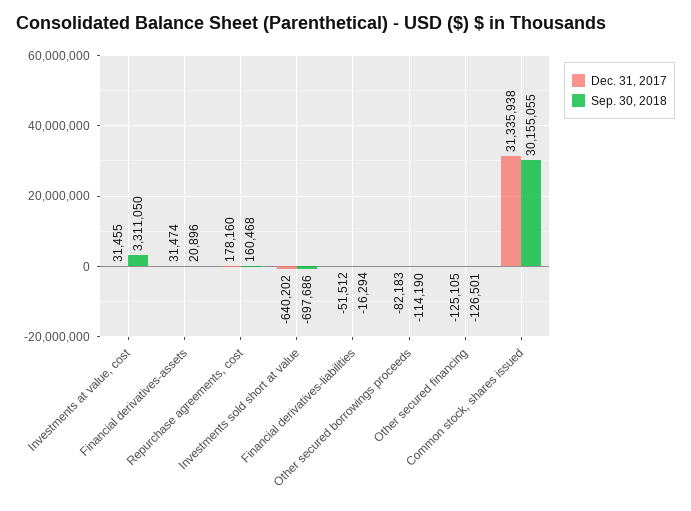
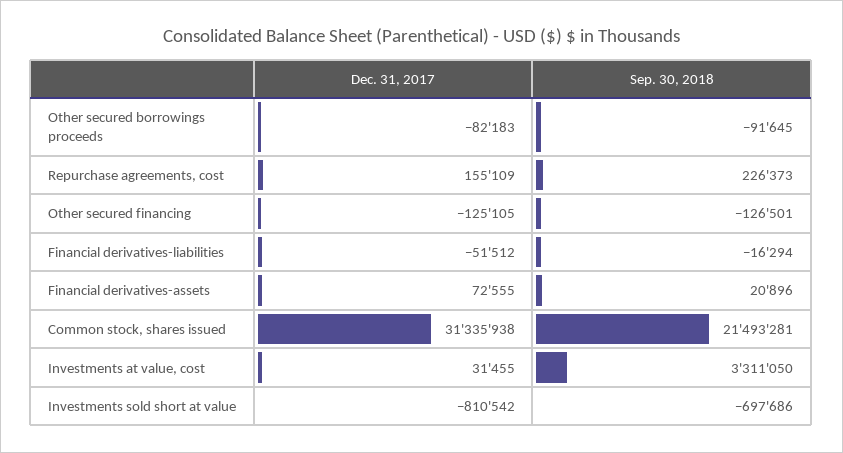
  {
    "Dec. 31, 2017": {
      "Investments at value, cost": 31455,
-     "Financial derivatives-assets": 31474,
+     "Financial derivatives-assets": 72555,
-     "Repurchase agreements, cost": 178160,
+     "Repurchase agreements, cost": 155109,
-     "Investments sold short at value": -640202,
+     "Investments sold short at value": -810542,
      "Financial derivatives-liabilities": -51512,
      "Other secured borrowings proceeds": -82183,
      "Other secured financing": -125105,
      "Common stock, shares issued": 31335938
    },
    "Sep. 30, 2018": {
      "Investments at value, cost": 3311050,
      "Financial derivatives-assets": 20896,
-     "Repurchase agreements, cost": 160468,
+     "Repurchase agreements, cost": 226373,
      "Investments sold short at value": -697686,
      "Financial derivatives-liabilities": -16294,
-     "Other secured borrowings proceeds": -114190,
+     "Other secured borrowings proceeds": -91645,
      "Other secured financing": -126501,
-     "Common stock, shares issued": 30155055
+     "Common stock, shares issued": 21493281
    }
  }

